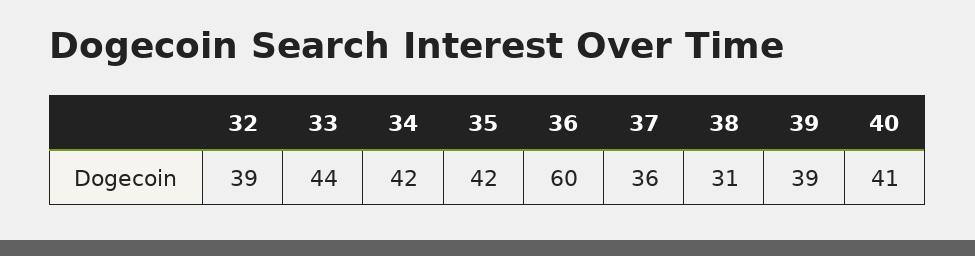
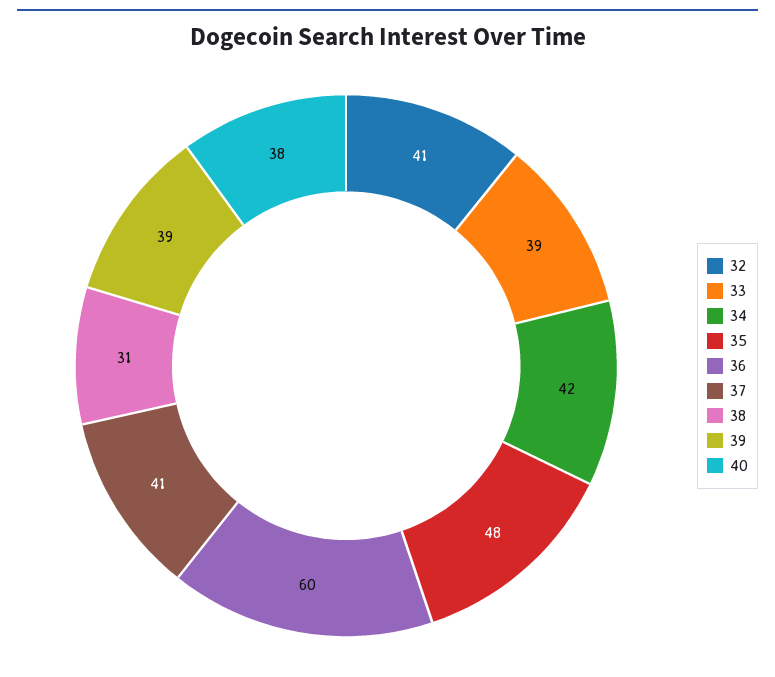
  {
-   "32": 39,
+   "32": 41,
-   "33": 44,
+   "33": 39,
    "34": 42,
-   "35": 42,
+   "35": 48,
    "36": 60,
-   "37": 36,
+   "37": 41,
    "38": 31,
    "39": 39,
-   "40": 41
+   "40": 38
  }

